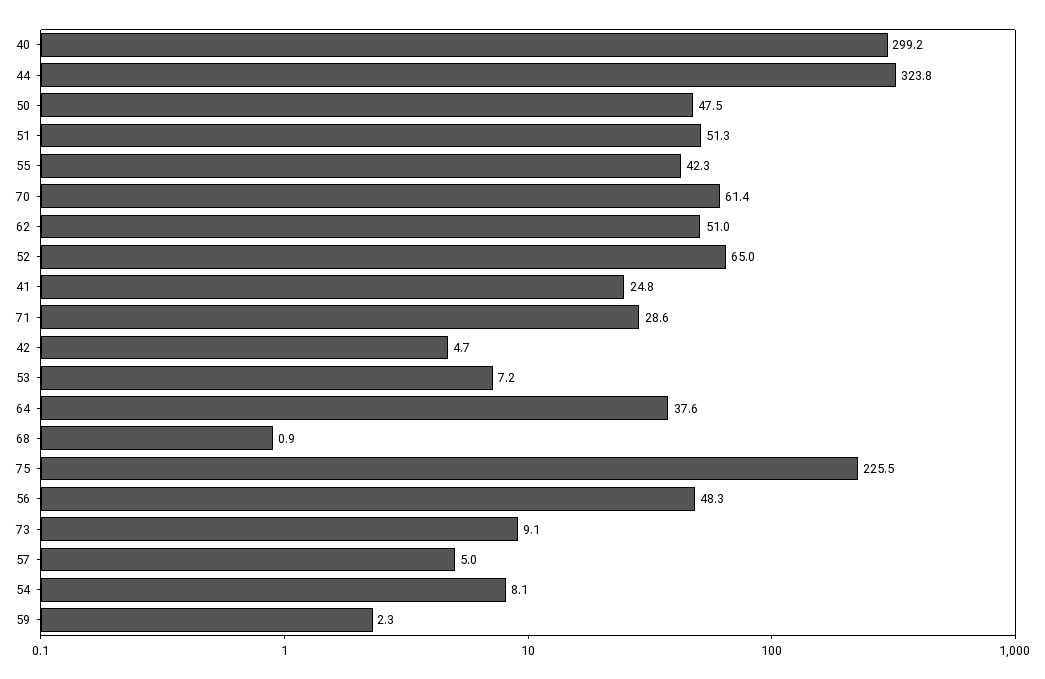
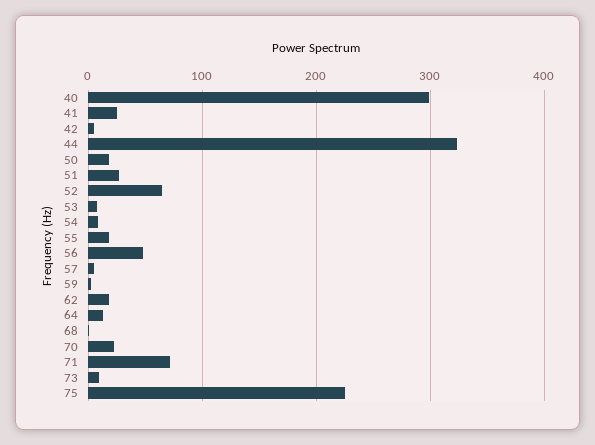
  {
    "40": 299.2,
    "44": 323.8,
-   "50": 47.5,
+   "50": 20,
-   "51": 51.3,
+   "51": 30,
-   "55": 42.3,
+   "55": 20,
-   "70": 61.4,
+   "70": 20,
-   "62": 51,
+   "62": 20,
    "52": 65,
    "41": 24.8,
-   "71": 28.6,
+   "71": 70,
    "42": 4.7,
    "53": 7.2,
-   "64": 37.6,
+   "64": 10,
    "68": 0.9,
    "75": 225.5,
    "56": 48.3,
    "73": 9.1,
    "57": 5,
    "54": 8.1,
    "59": 2.3
  }

